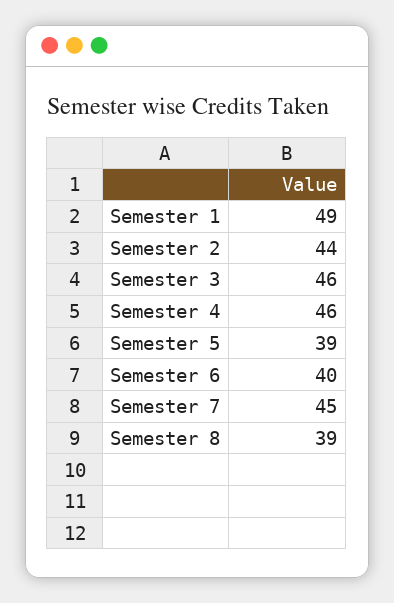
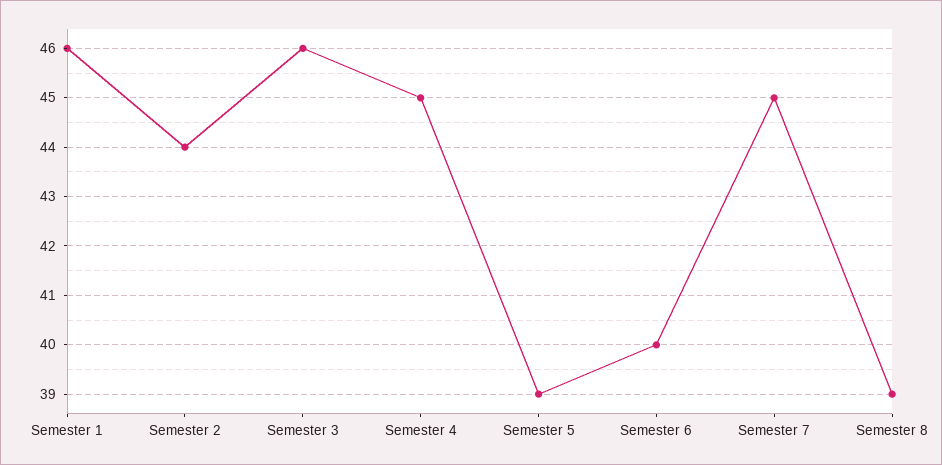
  {
-   "Semester 1": 49,
+   "Semester 1": 46,
    "Semester 2": 44,
    "Semester 3": 46,
-   "Semester 4": 46,
+   "Semester 4": 45,
    "Semester 5": 39,
    "Semester 6": 40,
    "Semester 7": 45,
    "Semester 8": 39
  }

